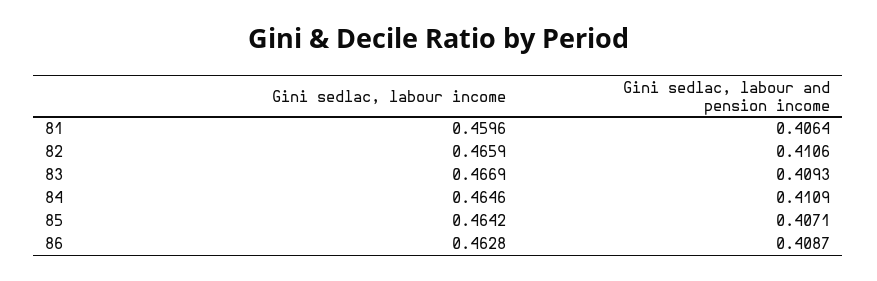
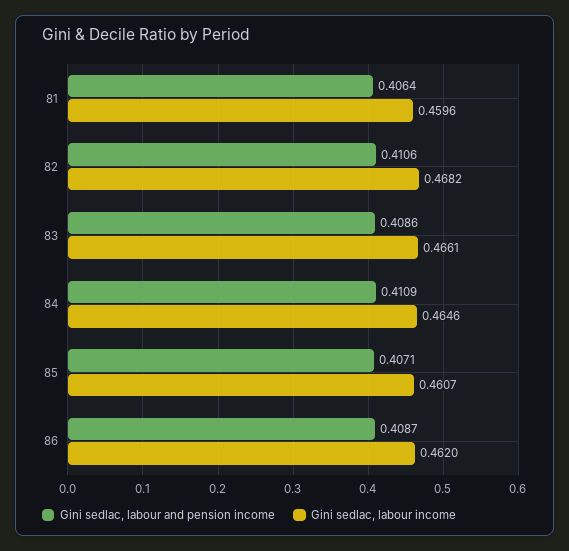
  {
    "Gini sedlac, labour income": {
      "81": 0.4596,
-     "82": 0.4659,
+     "82": 0.4682,
-     "83": 0.4669,
+     "83": 0.4661,
      "84": 0.4646,
-     "85": 0.4642,
+     "85": 0.4607,
-     "86": 0.4628
+     "86": 0.462
    },
    "Gini sedlac, labour and pension income": {
      "81": 0.4064,
      "82": 0.4106,
-     "83": 0.4093,
+     "83": 0.4086,
      "84": 0.4109,
      "85": 0.4071,
      "86": 0.4087
    }
  }

